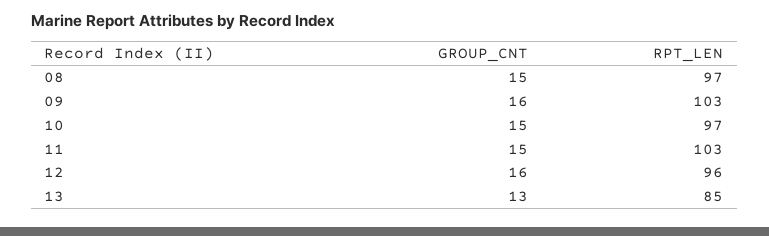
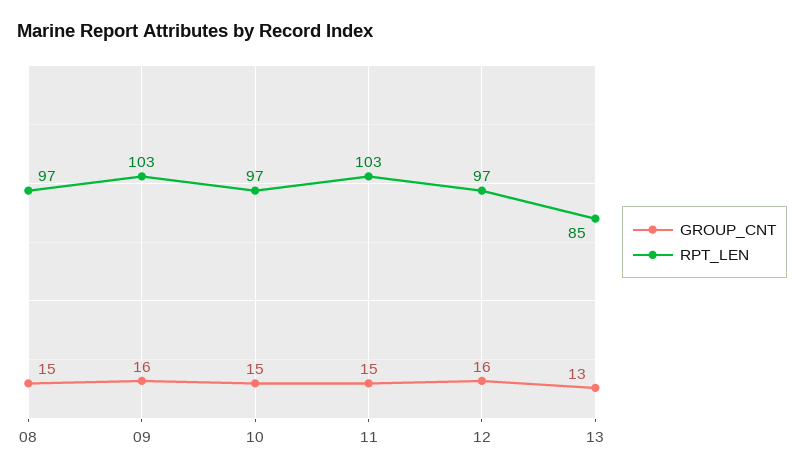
  {
    "GROUP_CNT": {
      "08": 15,
      "09": 16,
      "10": 15,
      "11": 15,
      "12": 16,
      "13": 13
    },
    "RPT_LEN": {
      "08": 97,
      "09": 103,
      "10": 97,
      "11": 103,
-     "12": 96,
+     "12": 97,
      "13": 85
    }
  }

